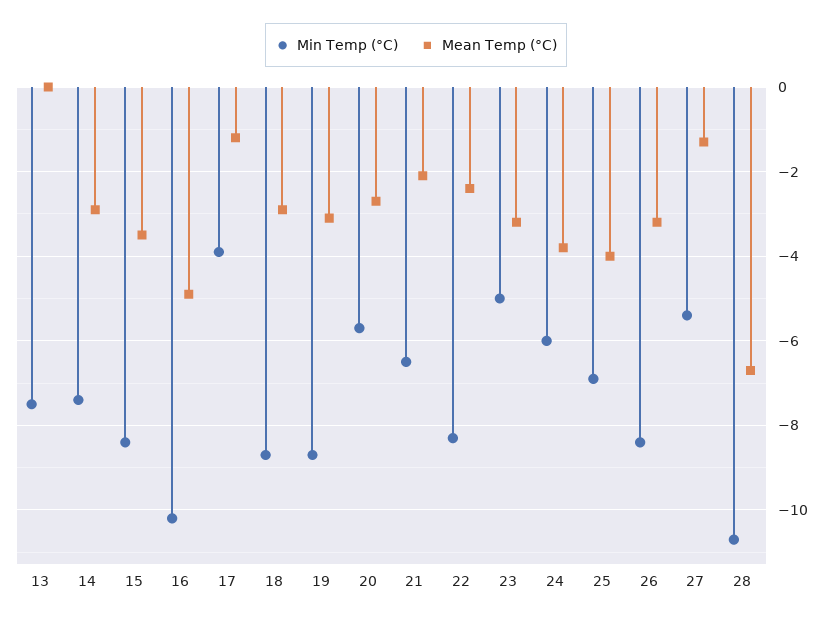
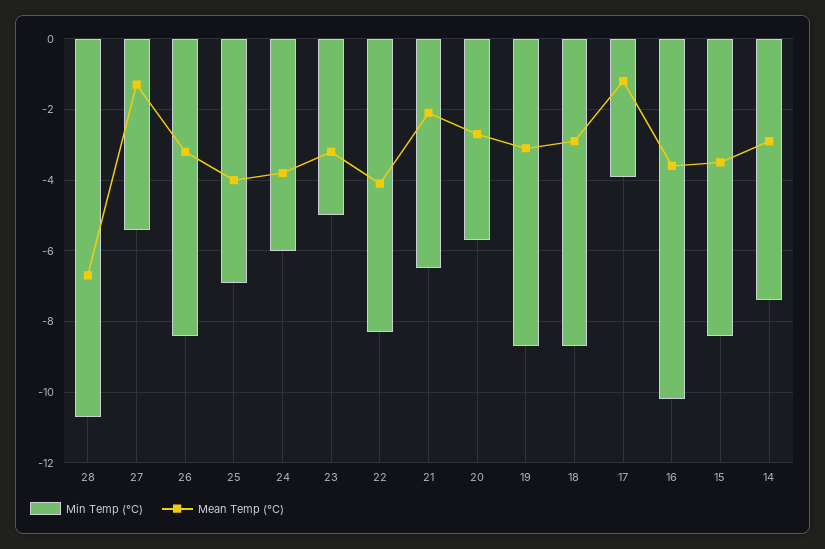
  {
    "Min Temp (°C)": {
-     "13": -7.5,
      "14": -7.5,
      "15": -8.5,
      "16": -10,
      "17": -4,
      "18": -8.5,
      "19": -8.5,
      "20": -5.5,
      "21": -6.5,
      "22": -8.5,
      "23": -5,
      "24": -6,
      "25": -7,
      "26": -8.5,
      "27": -5.5,
      "28": -10.5
    },
    "Mean Temp (°C)": {
-     "13": 0,
      "14": -3,
      "15": -3.5,
-     "16": -5,
+     "16": -3.5,
      "17": -1,
      "18": -3,
      "19": -3,
      "20": -2.5,
      "21": -2,
-     "22": -2.5,
+     "22": -4,
      "23": -3,
      "24": -4,
      "25": -4,
      "26": -3,
      "27": -1.5,
      "28": -6.5
    }
  }

